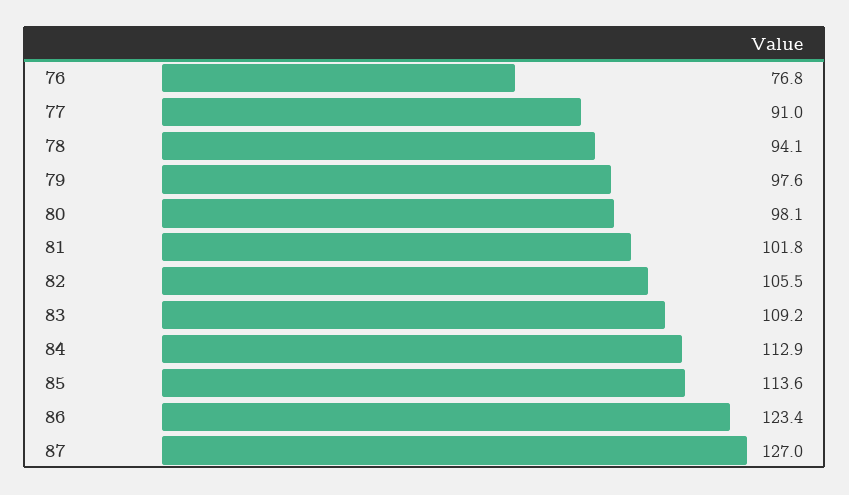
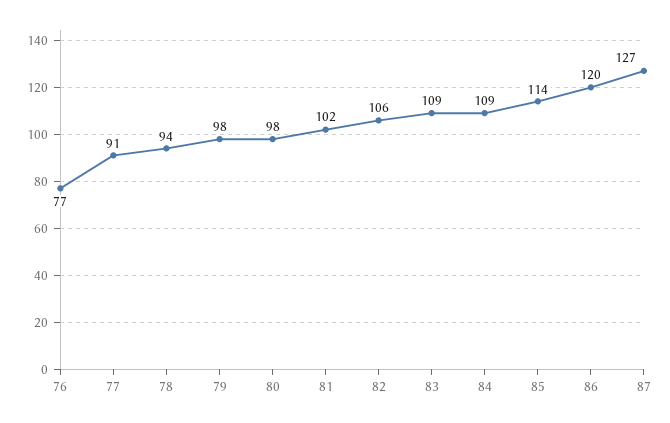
  {
    "76": 76.8,
    "77": 91,
    "78": 94.1,
    "79": 97.6,
    "80": 98.1,
    "81": 101.8,
    "82": 105.5,
    "83": 109.2,
-   "84": 112.9,
+   "84": 109,
    "85": 113.6,
-   "86": 123.4,
+   "86": 120,
    "87": 127
  }

